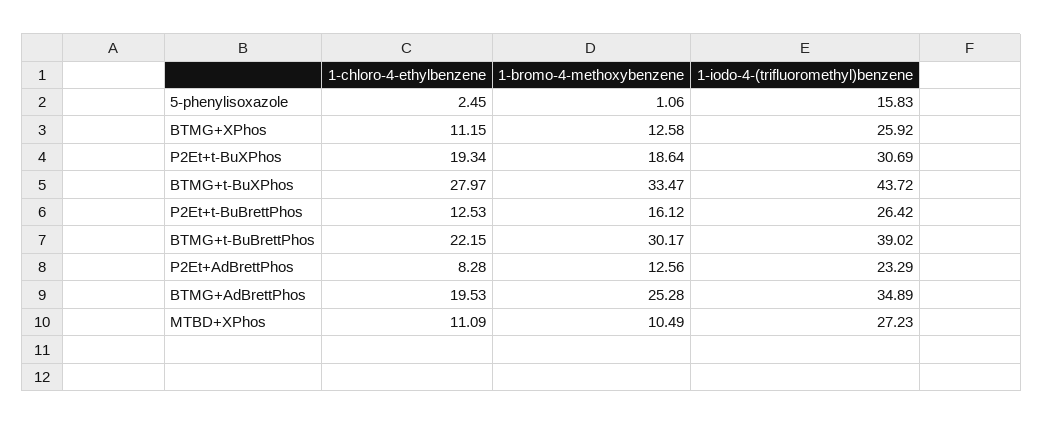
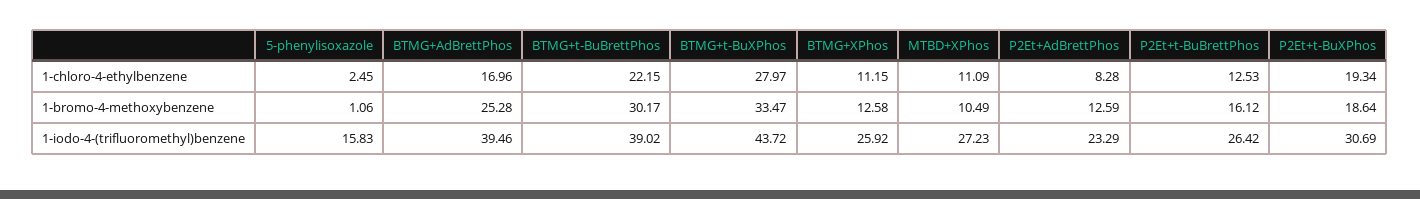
  {
    "1-chloro-4-ethylbenzene": {
      "5-phenylisoxazole": 2.45,
      "BTMG+XPhos": 11.15,
      "P2Et+t-BuXPhos": 19.34,
      "BTMG+t-BuXPhos": 27.97,
      "P2Et+t-BuBrettPhos": 12.53,
      "BTMG+t-BuBrettPhos": 22.15,
      "P2Et+AdBrettPhos": 8.28,
-     "BTMG+AdBrettPhos": 19.53,
+     "BTMG+AdBrettPhos": 16.96,
      "MTBD+XPhos": 11.09
    },
    "1-bromo-4-methoxybenzene": {
      "5-phenylisoxazole": 1.06,
      "BTMG+XPhos": 12.58,
      "P2Et+t-BuXPhos": 18.64,
      "BTMG+t-BuXPhos": 33.47,
      "P2Et+t-BuBrettPhos": 16.12,
      "BTMG+t-BuBrettPhos": 30.17,
-     "P2Et+AdBrettPhos": 12.56,
+     "P2Et+AdBrettPhos": 12.59,
      "BTMG+AdBrettPhos": 25.28,
      "MTBD+XPhos": 10.49
    },
    "1-iodo-4-(trifluoromethyl)benzene": {
      "5-phenylisoxazole": 15.83,
      "BTMG+XPhos": 25.92,
      "P2Et+t-BuXPhos": 30.69,
      "BTMG+t-BuXPhos": 43.72,
      "P2Et+t-BuBrettPhos": 26.42,
      "BTMG+t-BuBrettPhos": 39.02,
      "P2Et+AdBrettPhos": 23.29,
-     "BTMG+AdBrettPhos": 34.89,
+     "BTMG+AdBrettPhos": 39.46,
      "MTBD+XPhos": 27.23
    }
  }

